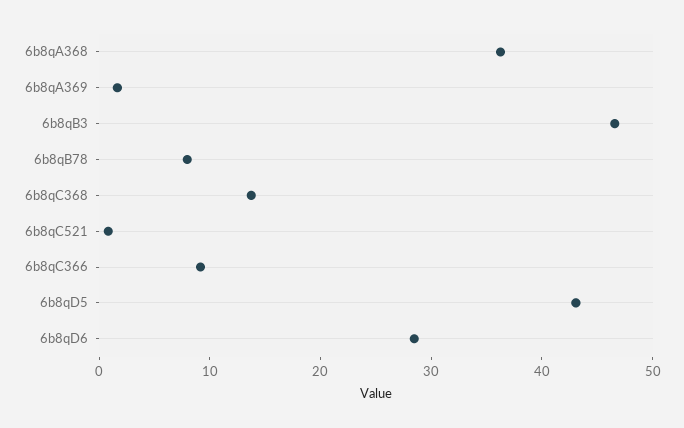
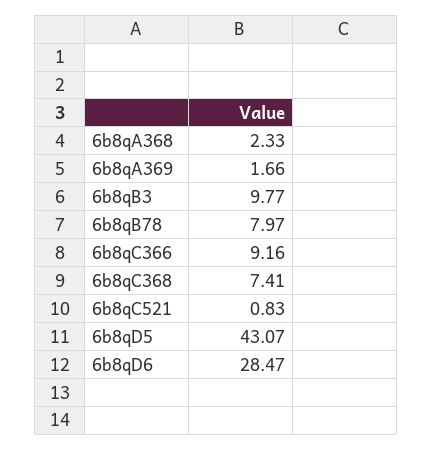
  {
-   "6b8qA368": 36,
+   "6b8qA368": 2.33,
    "6b8qA369": 1.66,
-   "6b8qB3": 46,
+   "6b8qB3": 9.77,
    "6b8qB78": 7.97,
-   "6b8qC368": 14,
+   "6b8qC368": 7.41,
    "6b8qC521": 0.83,
    "6b8qC366": 9.16,
    "6b8qD5": 43.07,
    "6b8qD6": 28.47
  }

